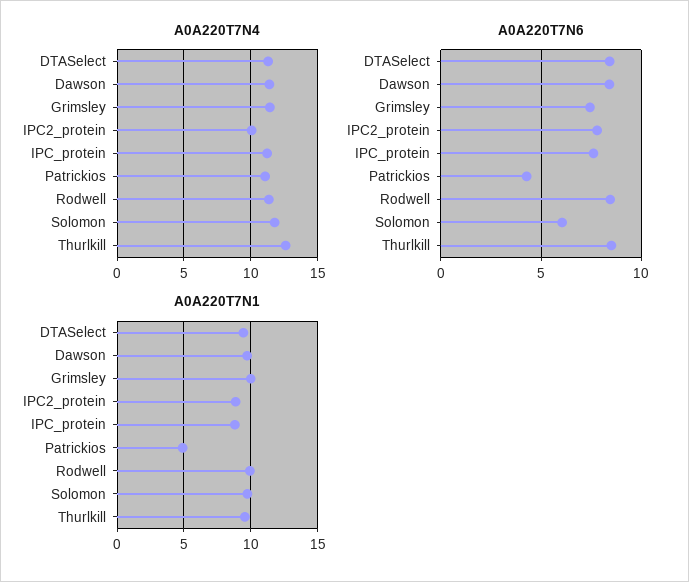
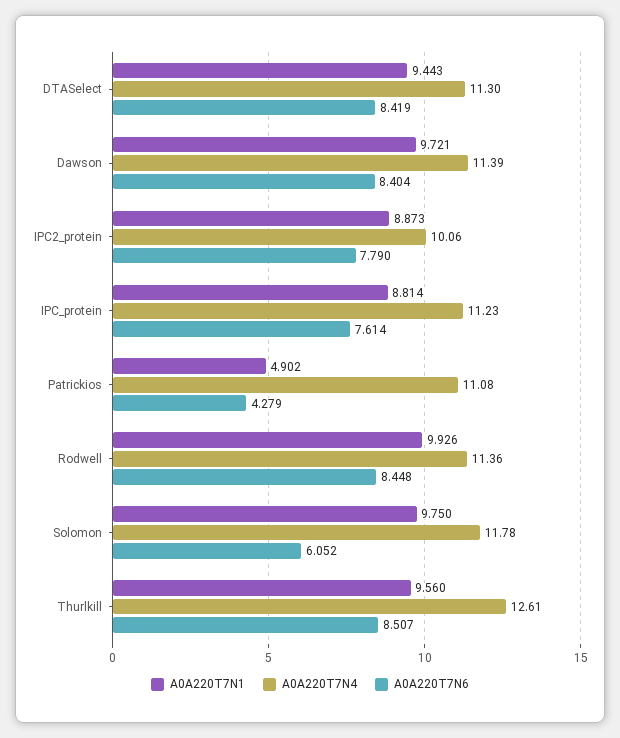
  {
    "A0A220T7N4": {
      "DTASelect": 11.3,
      "Dawson": 11.39,
-     "Grimsley": 11.5,
      "IPC2_protein": 10.06,
      "IPC_protein": 11.23,
      "Patrickios": 11.08,
      "Rodwell": 11.36,
      "Solomon": 11.78,
      "Thurlkill": 12.61
    },
    "A0A220T7N6": {
      "DTASelect": 8.419,
      "Dawson": 8.404,
-     "Grimsley": 7.5,
      "IPC2_protein": 7.79,
      "IPC_protein": 7.614,
      "Patrickios": 4.279,
      "Rodwell": 8.448,
      "Solomon": 6.052,
      "Thurlkill": 8.507
    },
    "A0A220T7N1": {
      "DTASelect": 9.443,
      "Dawson": 9.721,
-     "Grimsley": 10,
      "IPC2_protein": 8.873,
      "IPC_protein": 8.814,
      "Patrickios": 4.902,
      "Rodwell": 9.926,
      "Solomon": 9.75,
      "Thurlkill": 9.56
    }
  }

